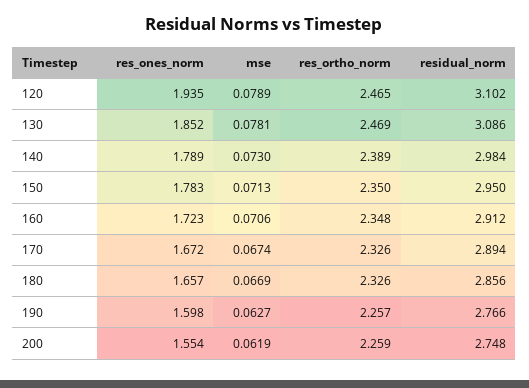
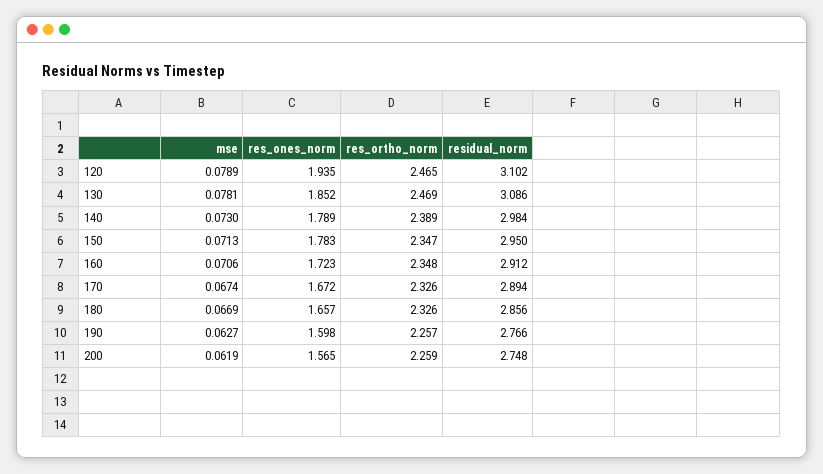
  {
    "res_ones_norm": {
      "120": 1.935,
      "130": 1.852,
      "140": 1.789,
      "150": 1.783,
      "160": 1.723,
      "170": 1.672,
      "180": 1.657,
      "190": 1.598,
-     "200": 1.554
+     "200": 1.565
    },
    "mse": {
      "120": 0.0789,
      "130": 0.0781,
      "140": 0.073,
      "150": 0.0713,
      "160": 0.0706,
      "170": 0.0674,
      "180": 0.0669,
      "190": 0.0627,
      "200": 0.0619
    },
    "res_ortho_norm": {
      "120": 2.465,
      "130": 2.469,
      "140": 2.389,
-     "150": 2.35,
+     "150": 2.347,
      "160": 2.348,
      "170": 2.326,
      "180": 2.326,
      "190": 2.257,
      "200": 2.259
    },
    "residual_norm": {
      "120": 3.102,
      "130": 3.086,
      "140": 2.984,
      "150": 2.95,
      "160": 2.912,
      "170": 2.894,
      "180": 2.856,
      "190": 2.766,
      "200": 2.748
    }
  }

